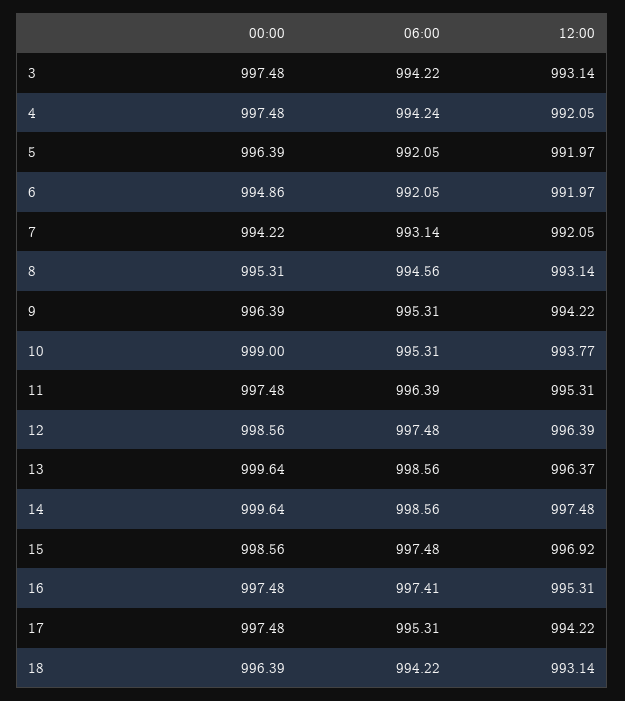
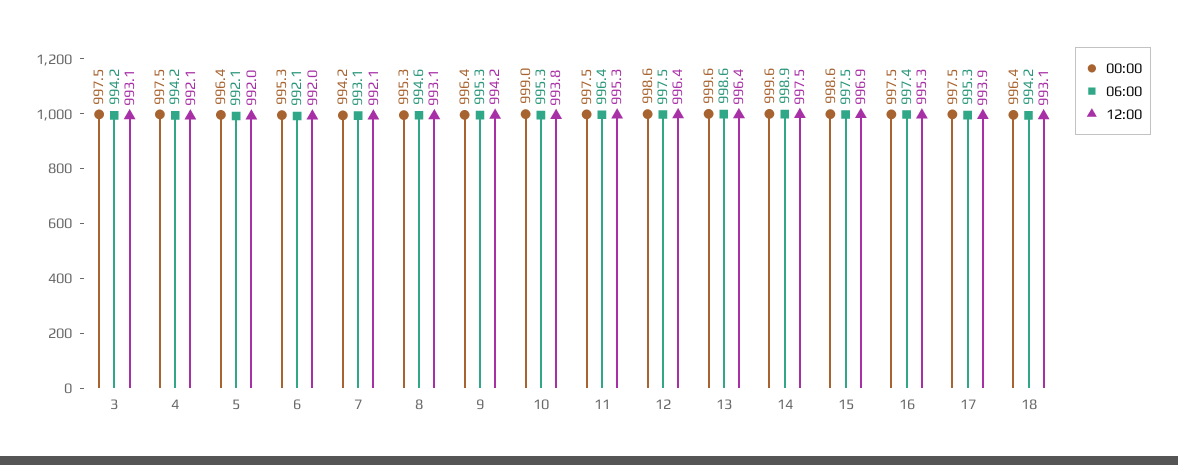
  {
    "00:00": {
      "3": 997.48,
      "4": 997.48,
      "5": 996.39,
-     "6": 994.86,
+     "6": 995.3,
      "7": 994.22,
      "8": 995.31,
      "9": 996.39,
      "10": 999,
      "11": 997.48,
      "12": 998.56,
      "13": 999.64,
      "14": 999.64,
      "15": 998.56,
      "16": 997.48,
      "17": 997.48,
      "18": 996.39
    },
    "06:00": {
      "3": 994.22,
      "4": 994.24,
      "5": 992.05,
      "6": 992.05,
      "7": 993.14,
      "8": 994.56,
      "9": 995.31,
      "10": 995.31,
      "11": 996.39,
      "12": 997.48,
      "13": 998.56,
-     "14": 998.56,
+     "14": 998.9,
      "15": 997.48,
      "16": 997.41,
      "17": 995.31,
      "18": 994.22
    },
    "12:00": {
      "3": 993.14,
      "4": 992.05,
      "5": 991.97,
      "6": 991.97,
      "7": 992.05,
      "8": 993.14,
      "9": 994.22,
      "10": 993.77,
      "11": 995.31,
      "12": 996.39,
      "13": 996.37,
      "14": 997.48,
      "15": 996.92,
      "16": 995.31,
-     "17": 994.22,
+     "17": 993.9,
      "18": 993.14
    }
  }

